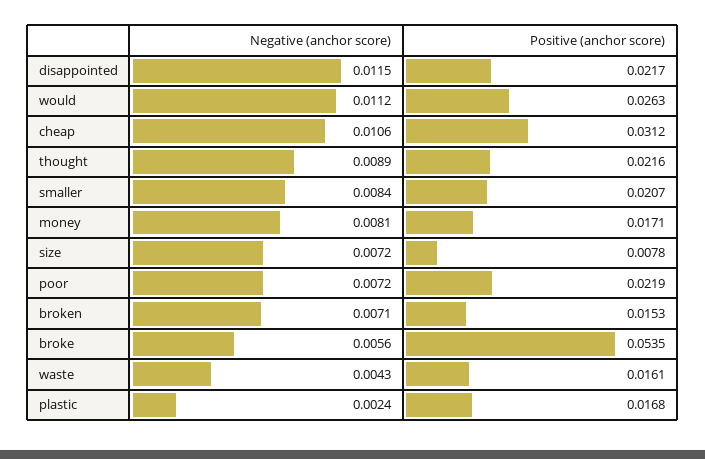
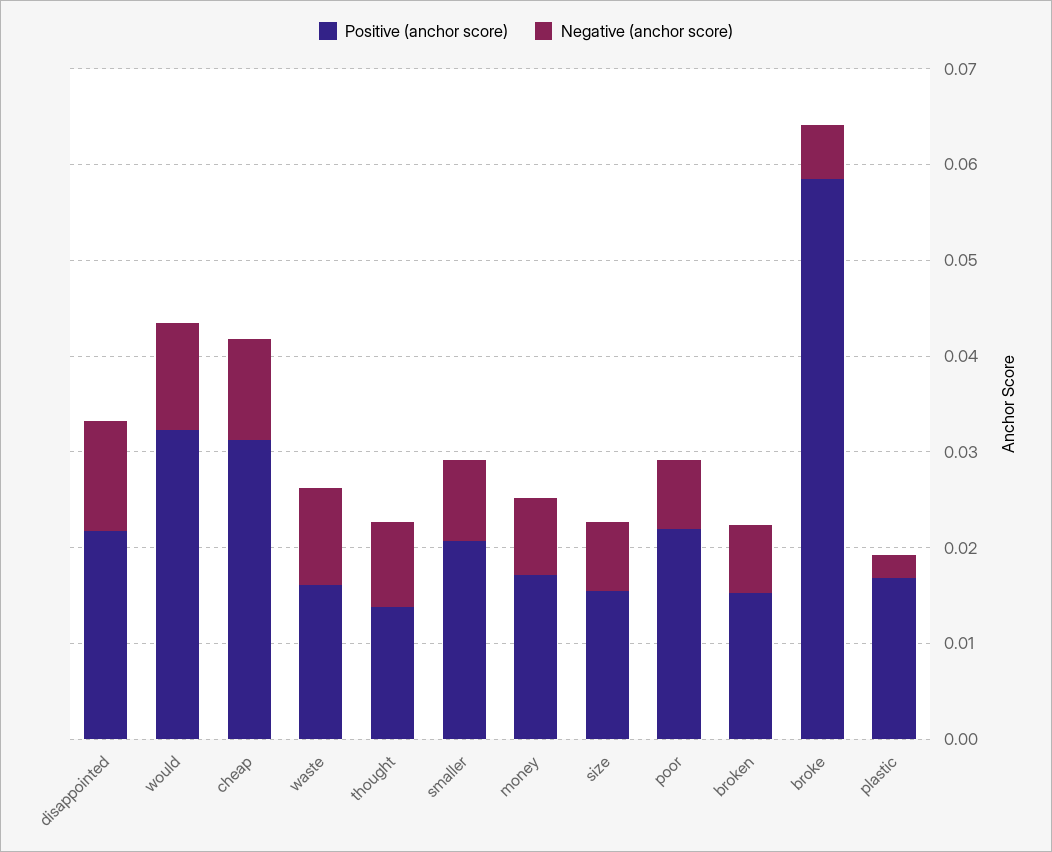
  {
    "Negative (anchor score)": {
      "disappointed": 0.0115,
      "would": 0.0112,
      "cheap": 0.0106,
      "thought": 0.0089,
      "smaller": 0.0084,
      "money": 0.0081,
      "size": 0.0072,
      "poor": 0.0072,
      "broken": 0.0071,
      "broke": 0.0056,
-     "waste": 0.0043,
+     "waste": 0.01,
      "plastic": 0.0024
    },
    "Positive (anchor score)": {
      "disappointed": 0.0217,
-     "would": 0.0263,
+     "would": 0.032,
      "cheap": 0.0312,
-     "thought": 0.0216,
+     "thought": 0.014,
      "smaller": 0.0207,
      "money": 0.0171,
-     "size": 0.0078,
+     "size": 0.016,
      "poor": 0.0219,
      "broken": 0.0153,
-     "broke": 0.0535,
+     "broke": 0.058,
      "waste": 0.0161,
      "plastic": 0.0168
    }
  }

